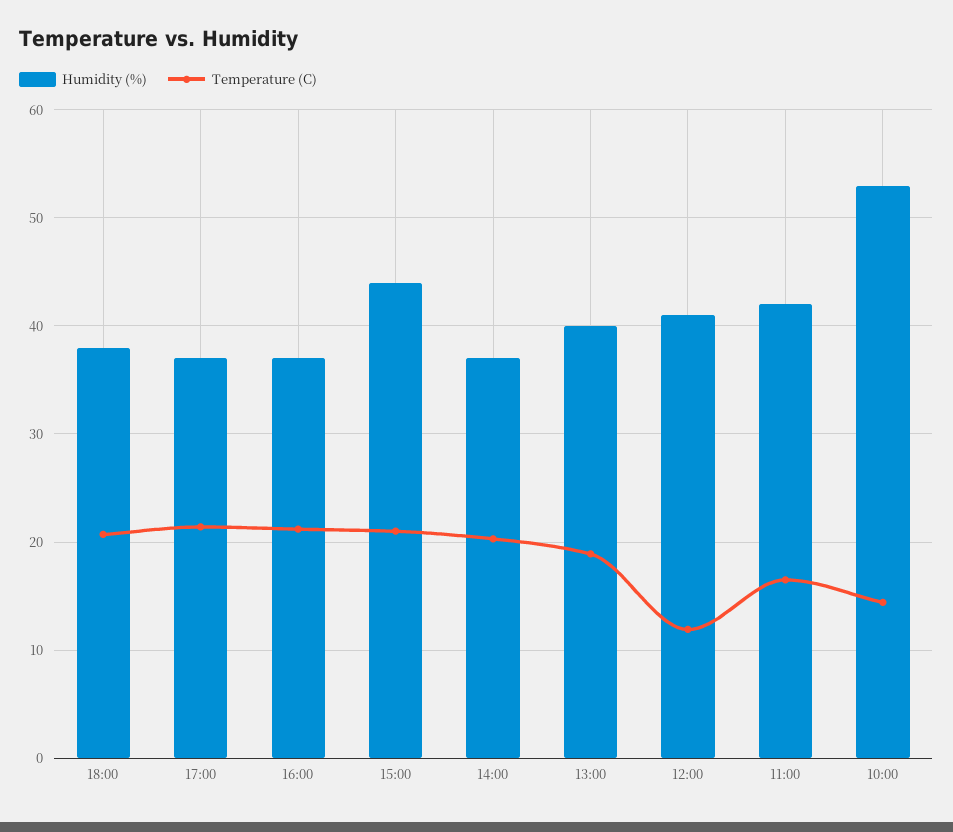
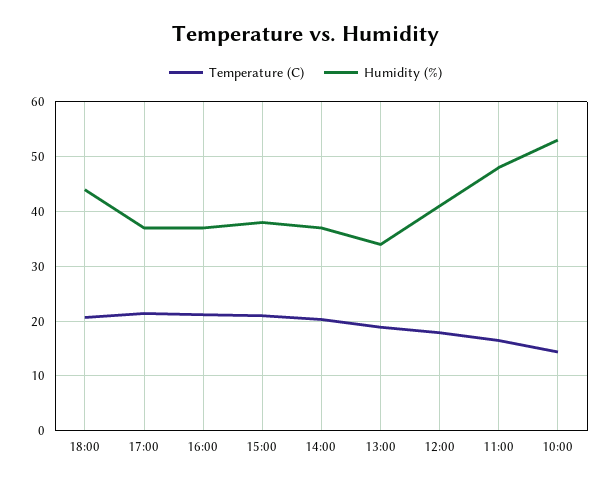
  {
    "Humidity (%)": {
-     "18:00": 38,
+     "18:00": 44,
      "17:00": 37,
      "16:00": 37,
-     "15:00": 44,
+     "15:00": 38,
      "14:00": 37,
-     "13:00": 40,
+     "13:00": 34,
      "12:00": 41,
-     "11:00": 42,
+     "11:00": 48,
      "10:00": 53
    },
    "Temperature (C)": {
      "18:00": 21,
      "17:00": 21,
      "16:00": 21,
      "15:00": 21,
      "14:00": 20,
      "13:00": 19,
-     "12:00": 12,
+     "12:00": 18,
      "11:00": 17,
      "10:00": 14
    }
  }

